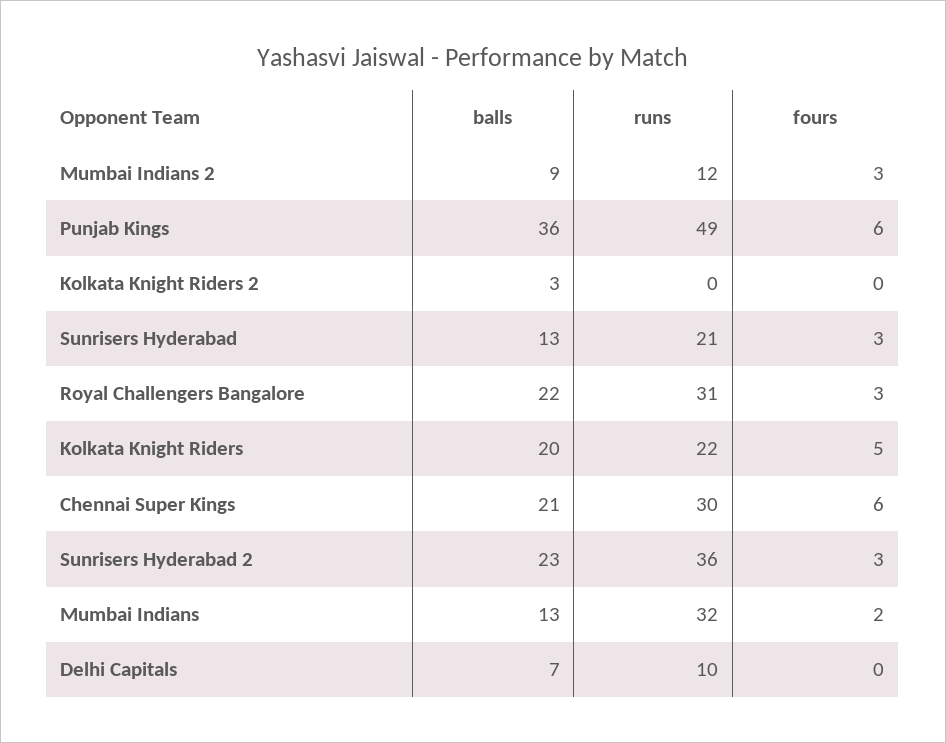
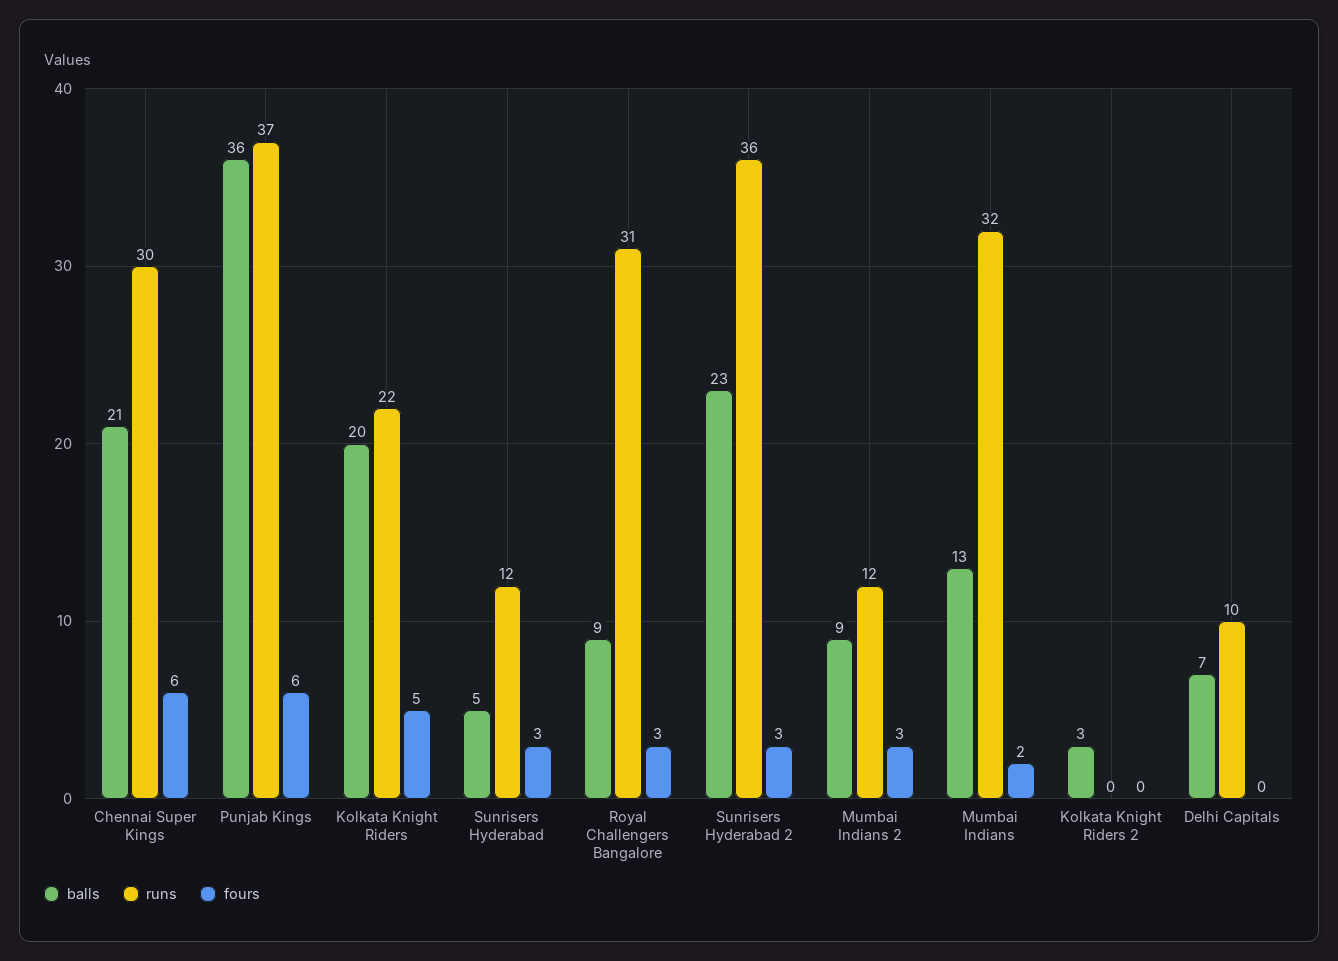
  {
    "balls": {
      "Mumbai Indians 2": 9,
      "Punjab Kings": 36,
      "Kolkata Knight Riders 2": 3,
-     "Sunrisers Hyderabad": 13,
+     "Sunrisers Hyderabad": 5,
-     "Royal Challengers Bangalore": 22,
+     "Royal Challengers Bangalore": 9,
      "Kolkata Knight Riders": 20,
      "Chennai Super Kings": 21,
      "Sunrisers Hyderabad 2": 23,
      "Mumbai Indians": 13,
      "Delhi Capitals": 7
    },
    "runs": {
      "Mumbai Indians 2": 12,
-     "Punjab Kings": 49,
+     "Punjab Kings": 37,
      "Kolkata Knight Riders 2": 0,
-     "Sunrisers Hyderabad": 21,
+     "Sunrisers Hyderabad": 12,
      "Royal Challengers Bangalore": 31,
      "Kolkata Knight Riders": 22,
      "Chennai Super Kings": 30,
      "Sunrisers Hyderabad 2": 36,
      "Mumbai Indians": 32,
      "Delhi Capitals": 10
    },
    "fours": {
      "Mumbai Indians 2": 3,
      "Punjab Kings": 6,
      "Kolkata Knight Riders 2": 0,
      "Sunrisers Hyderabad": 3,
      "Royal Challengers Bangalore": 3,
      "Kolkata Knight Riders": 5,
      "Chennai Super Kings": 6,
      "Sunrisers Hyderabad 2": 3,
      "Mumbai Indians": 2,
      "Delhi Capitals": 0
    }
  }

